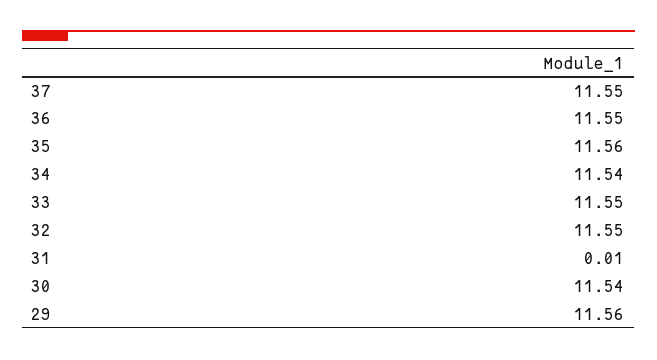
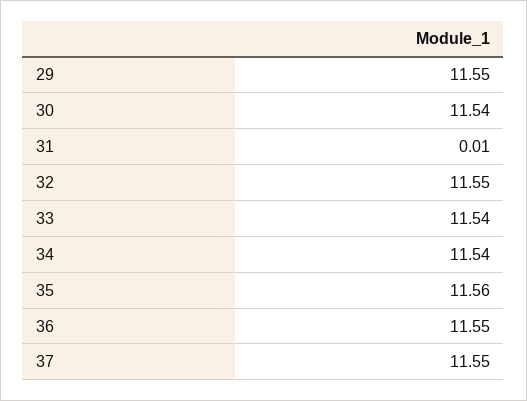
  {
    "37": 11.55,
    "36": 11.55,
    "35": 11.56,
    "34": 11.54,
-   "33": 11.55,
+   "33": 11.54,
    "32": 11.55,
    "31": 0.01,
    "30": 11.54,
-   "29": 11.56
+   "29": 11.55
  }

